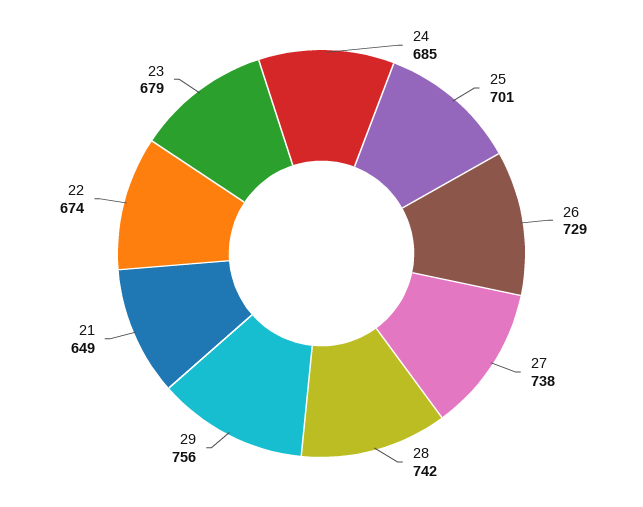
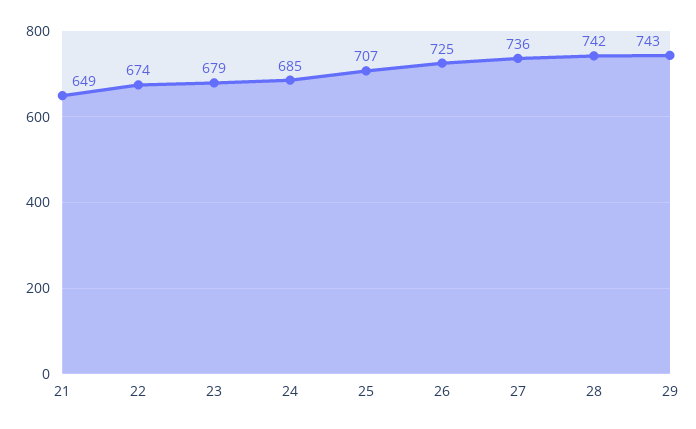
  {
    "24": 685,
-   "25": 701,
+   "25": 707,
-   "26": 729,
+   "26": 725,
-   "27": 738,
+   "27": 736,
    "28": 742,
-   "29": 756,
+   "29": 743,
    "21": 649,
    "22": 674,
    "23": 679
  }

